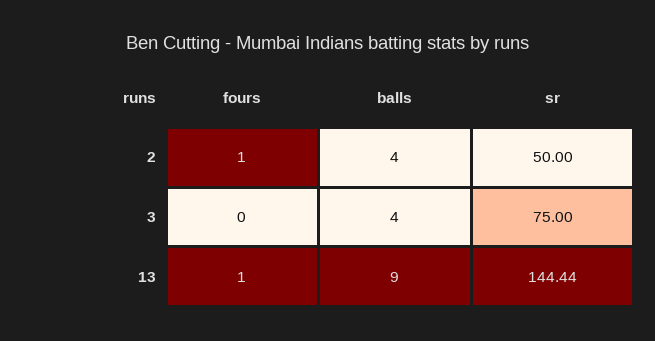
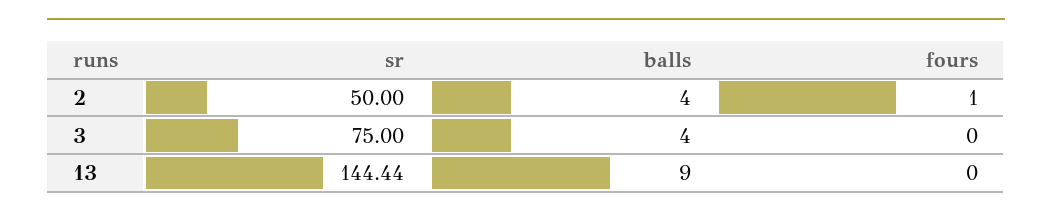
  {
    "fours": {
      "2": 1,
      "3": 0,
-     "13": 1
+     "13": 0
    },
    "balls": {
      "2": 4,
      "3": 4,
      "13": 9
    },
    "sr": {
      "2": 50,
      "3": 75,
      "13": 144.44
    }
  }

